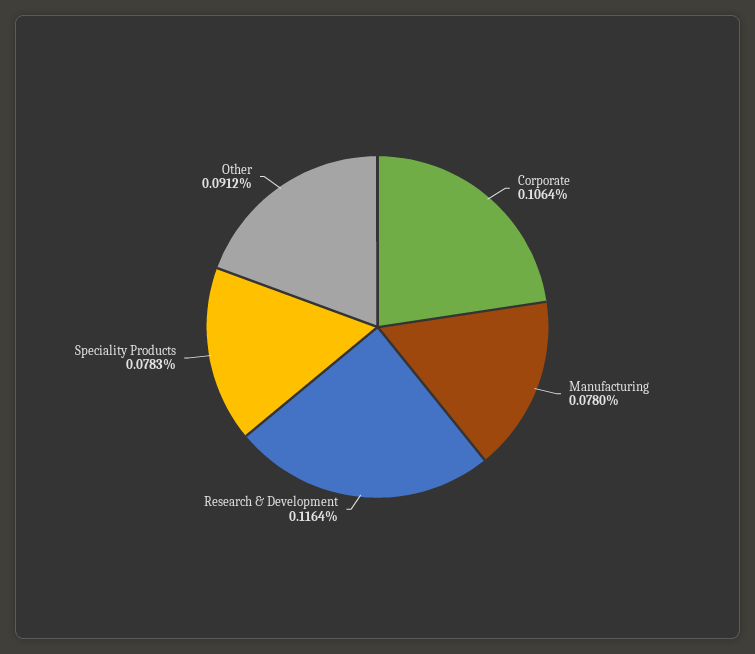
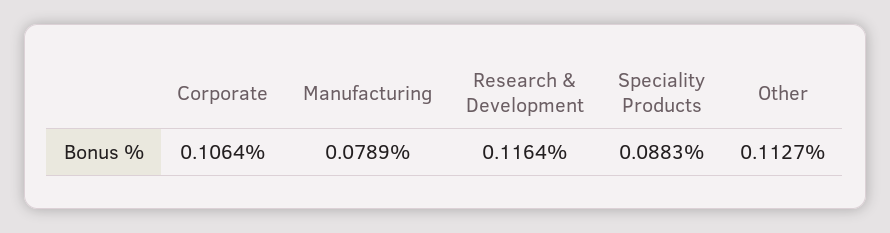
  {
    "Corporate": 0.1064,
-   "Manufacturing": 0.078,
+   "Manufacturing": 0.0789,
    "Research & Development": 0.1164,
-   "Speciality Products": 0.0783,
+   "Speciality Products": 0.0883,
-   "Other": 0.0912
+   "Other": 0.1127
  }

